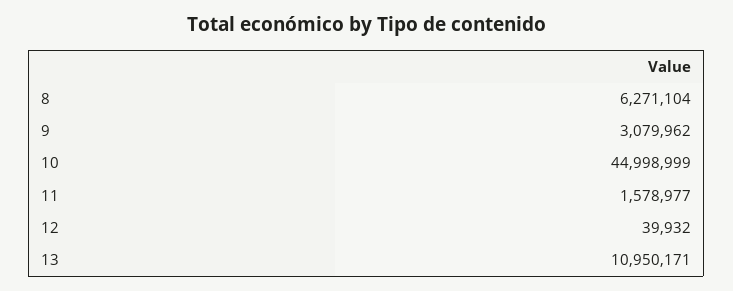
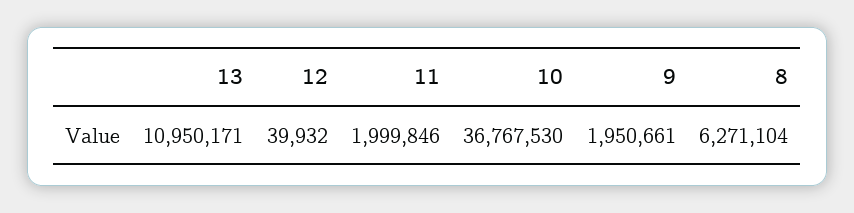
  {
    "8": 6271104,
-   "9": 3079962,
+   "9": 1950661,
-   "10": 44998999,
+   "10": 36767530,
-   "11": 1578977,
+   "11": 1999846,
    "12": 39932,
    "13": 10950171
  }

